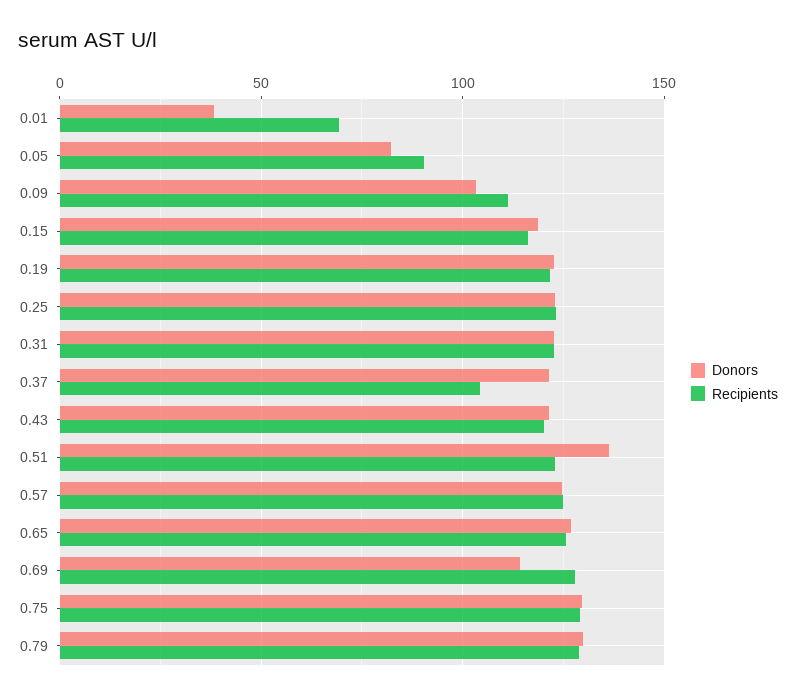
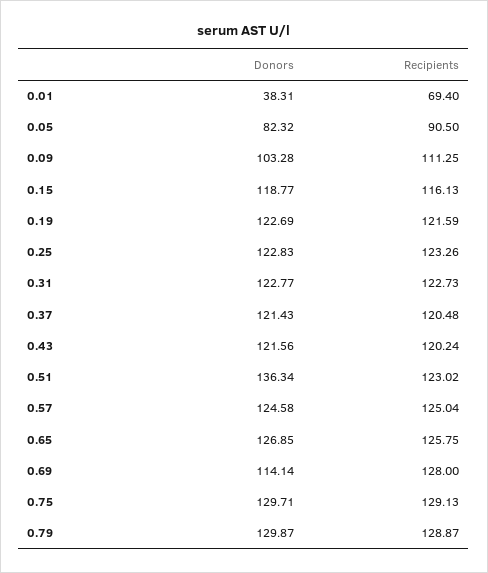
  {
    "Donors": {
      "0.01": 38.31,
      "0.05": 82.32,
      "0.09": 103.28,
      "0.15": 118.77,
      "0.19": 122.69,
      "0.25": 122.83,
      "0.31": 122.77,
      "0.37": 121.43,
      "0.43": 121.56,
      "0.51": 136.34,
      "0.57": 124.58,
      "0.65": 126.85,
      "0.69": 114.14,
      "0.75": 129.71,
      "0.79": 129.87
    },
    "Recipients": {
      "0.01": 69.4,
      "0.05": 90.5,
      "0.09": 111.25,
      "0.15": 116.13,
      "0.19": 121.59,
      "0.25": 123.26,
      "0.31": 122.73,
-     "0.37": 105,
+     "0.37": 120.48,
      "0.43": 120.24,
      "0.51": 123.02,
      "0.57": 125.04,
      "0.65": 125.75,
      "0.69": 128,
      "0.75": 129.13,
      "0.79": 128.87
    }
  }

